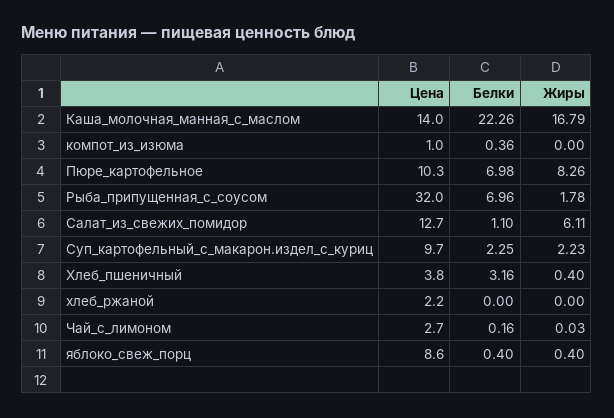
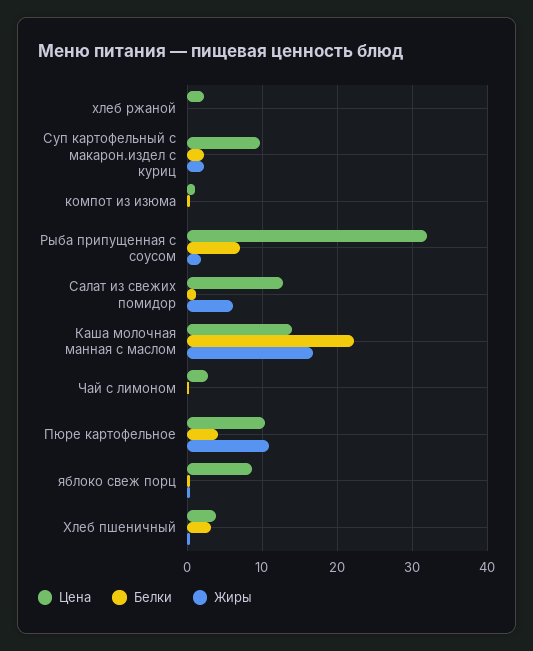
  {
    "Цена": {
      "Каша_молочная_манная_с_маслом": 14,
      "компот_из_изюма": 1,
      "Пюре_картофельное": 10.3,
      "Рыба_припущенная_с_соусом": 32,
      "Салат_из_свежих_помидор": 12.7,
      "Суп_картофельный_с_макарон.издел_с_куриц": 9.7,
      "Хлеб_пшеничный": 3.8,
      "хлеб_ржаной": 2.2,
      "Чай_с_лимоном": 2.7,
      "яблоко_свеж_порц": 8.6
    },
    "Белки": {
      "Каша_молочная_манная_с_маслом": 22.26,
      "компот_из_изюма": 0.36,
-     "Пюре_картофельное": 6.98,
+     "Пюре_картофельное": 4,
      "Рыба_припущенная_с_соусом": 6.96,
      "Салат_из_свежих_помидор": 1.1,
      "Суп_картофельный_с_макарон.издел_с_куриц": 2.25,
      "Хлеб_пшеничный": 3.16,
      "хлеб_ржаной": 0,
      "Чай_с_лимоном": 0.16,
      "яблоко_свеж_порц": 0.4
    },
    "Жиры": {
      "Каша_молочная_манная_с_маслом": 16.79,
      "компот_из_изюма": 0,
-     "Пюре_картофельное": 8.26,
+     "Пюре_картофельное": 11,
      "Рыба_припущенная_с_соусом": 1.78,
      "Салат_из_свежих_помидор": 6.11,
      "Суп_картофельный_с_макарон.издел_с_куриц": 2.23,
      "Хлеб_пшеничный": 0.4,
      "хлеб_ржаной": 0,
      "Чай_с_лимоном": 0.03,
      "яблоко_свеж_порц": 0.4
    }
  }

